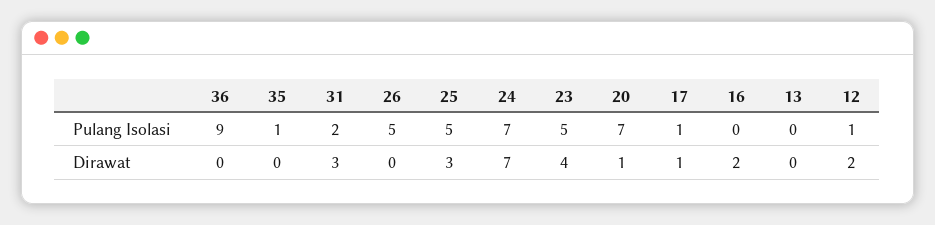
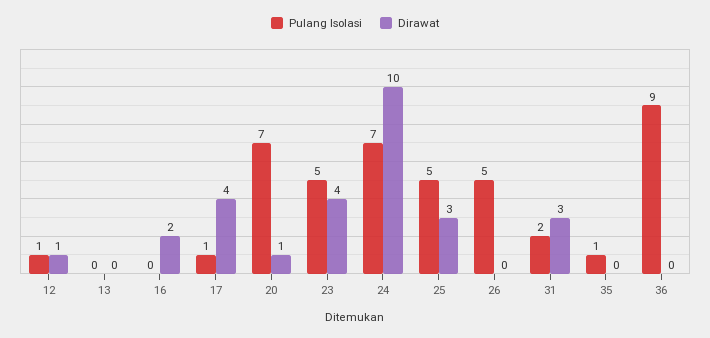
  {
    "Pulang Isolasi": {
      "36": 9,
      "35": 1,
      "31": 2,
      "26": 5,
      "25": 5,
      "24": 7,
      "23": 5,
      "20": 7,
      "17": 1,
      "16": 0,
      "13": 0,
      "12": 1
    },
    "Dirawat": {
      "36": 0,
      "35": 0,
      "31": 3,
      "26": 0,
      "25": 3,
-     "24": 7,
+     "24": 10,
      "23": 4,
      "20": 1,
-     "17": 1,
+     "17": 4,
      "16": 2,
      "13": 0,
-     "12": 2
+     "12": 1
    }
  }

